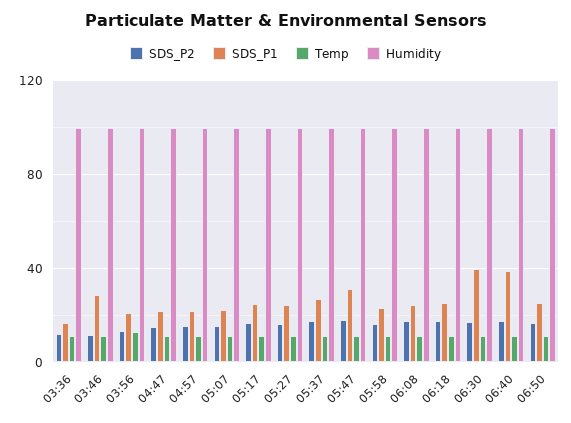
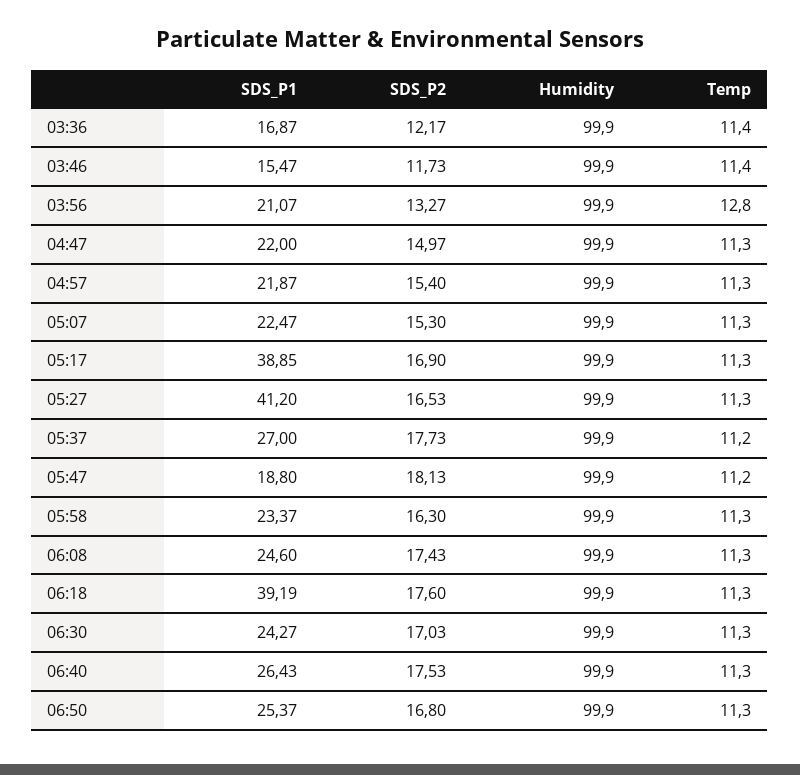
  {
    "SDS_P2": {
      "03:36": 12.17,
      "03:46": 11.73,
      "03:56": 13.27,
      "04:47": 14.97,
      "04:57": 15.4,
      "05:07": 15.3,
      "05:17": 16.9,
      "05:27": 16.53,
      "05:37": 17.73,
      "05:47": 18.13,
      "05:58": 16.3,
      "06:08": 17.43,
      "06:18": 17.6,
      "06:30": 17.03,
      "06:40": 17.53,
      "06:50": 16.8
    },
    "SDS_P1": {
      "03:36": 16.87,
-     "03:46": 30,
+     "03:46": 15.47,
      "03:56": 21.07,
      "04:47": 22,
      "04:57": 21.87,
      "05:07": 22.47,
-     "05:17": 25,
+     "05:17": 38.85,
-     "05:27": 25,
+     "05:27": 41.2,
      "05:37": 27,
-     "05:47": 30,
+     "05:47": 18.8,
      "05:58": 23.37,
      "06:08": 24.6,
-     "06:18": 25,
+     "06:18": 39.19,
-     "06:30": 40,
+     "06:30": 24.27,
-     "06:40": 40,
+     "06:40": 26.43,
      "06:50": 25.37
    },
    "Temp": {
      "03:36": 11.4,
      "03:46": 11.4,
      "03:56": 12.8,
      "04:47": 11.3,
      "04:57": 11.3,
      "05:07": 11.3,
      "05:17": 11.3,
      "05:27": 11.3,
      "05:37": 11.2,
      "05:47": 11.2,
      "05:58": 11.3,
      "06:08": 11.3,
      "06:18": 11.3,
      "06:30": 11.3,
      "06:40": 11.3,
      "06:50": 11.3
    },
    "Humidity": {
      "03:36": 99.9,
      "03:46": 99.9,
      "03:56": 99.9,
      "04:47": 99.9,
      "04:57": 99.9,
      "05:07": 99.9,
      "05:17": 99.9,
      "05:27": 99.9,
      "05:37": 99.9,
      "05:47": 99.9,
      "05:58": 99.9,
      "06:08": 99.9,
      "06:18": 99.9,
      "06:30": 99.9,
      "06:40": 99.9,
      "06:50": 99.9
    }
  }

